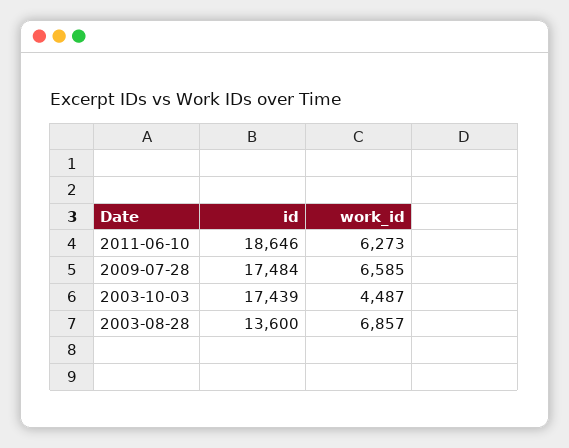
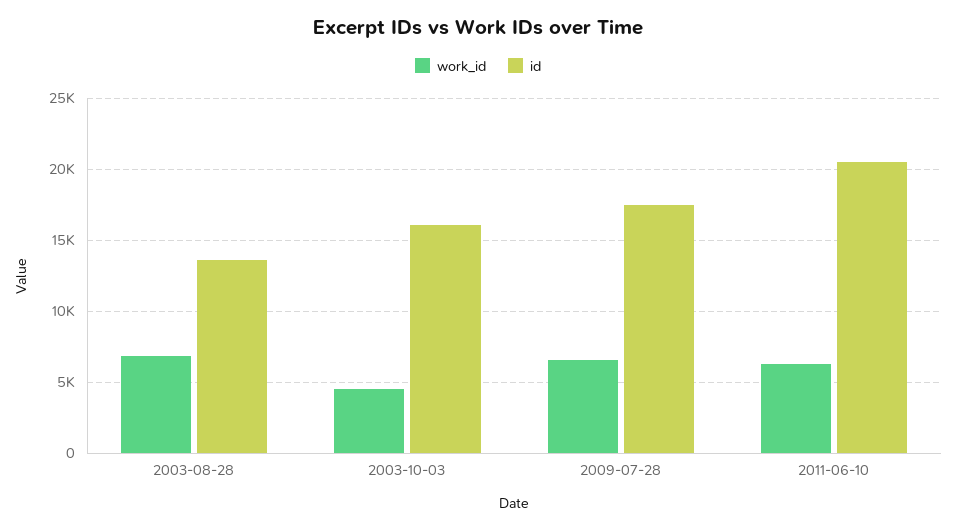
  {
    "id": {
-     "2011-06-10": 18646,
+     "2011-06-10": 20500,
      "2009-07-28": 17484,
-     "2003-10-03": 17439,
+     "2003-10-03": 16000,
      "2003-08-28": 13600
    },
    "work_id": {
      "2011-06-10": 6273,
      "2009-07-28": 6585,
      "2003-10-03": 4487,
      "2003-08-28": 6857
    }
  }

